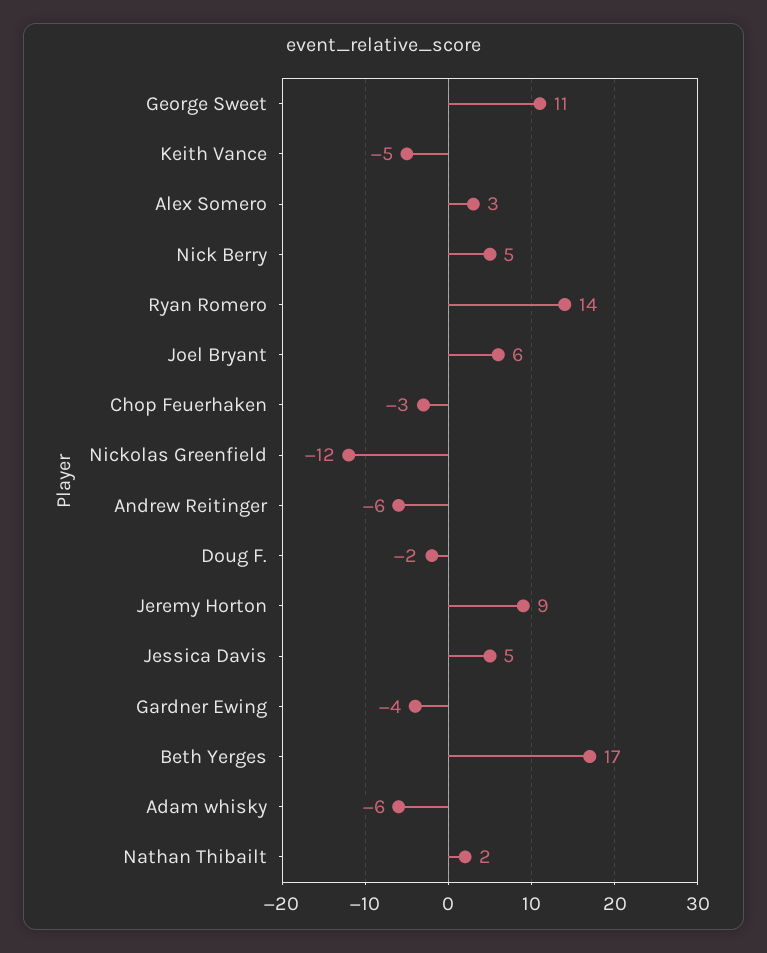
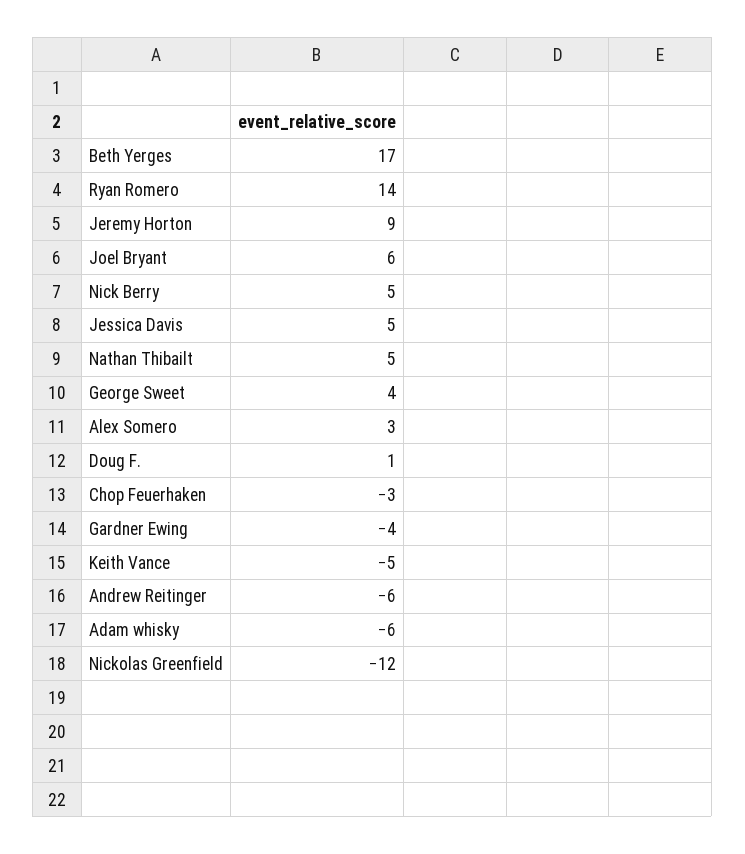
  {
-   "George Sweet": 11,
+   "George Sweet": 4,
    "Keith Vance": -5,
    "Alex Somero": 3,
    "Nick Berry": 5,
    "Ryan Romero": 14,
    "Joel Bryant": 6,
    "Chop Feuerhaken": -3,
    "Nickolas Greenfield": -12,
    "Andrew Reitinger": -6,
-   "Doug F.": -2,
+   "Doug F.": 1,
    "Jeremy Horton": 9,
    "Jessica Davis": 5,
    "Gardner Ewing": -4,
    "Beth Yerges": 17,
    "Adam whisky": -6,
-   "Nathan Thibailt": 2
+   "Nathan Thibailt": 5
  }

